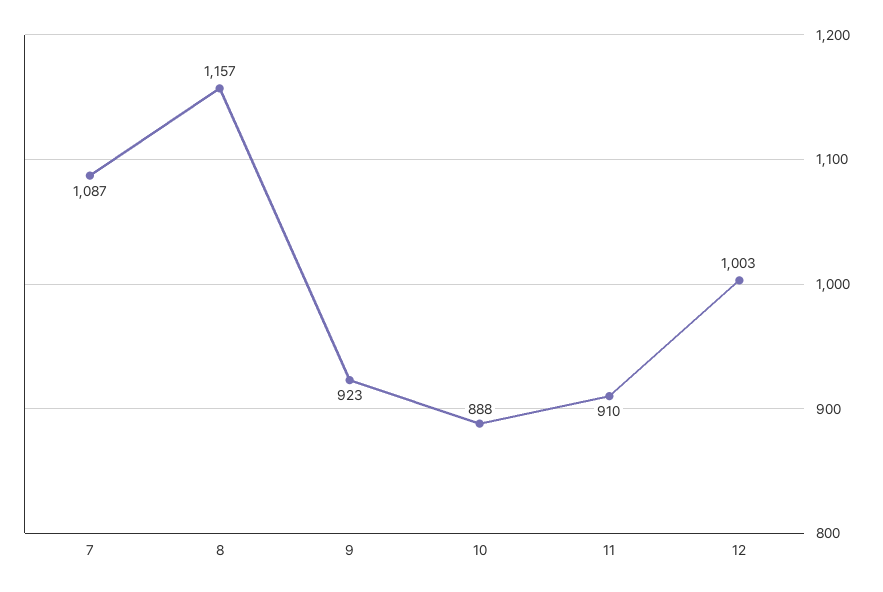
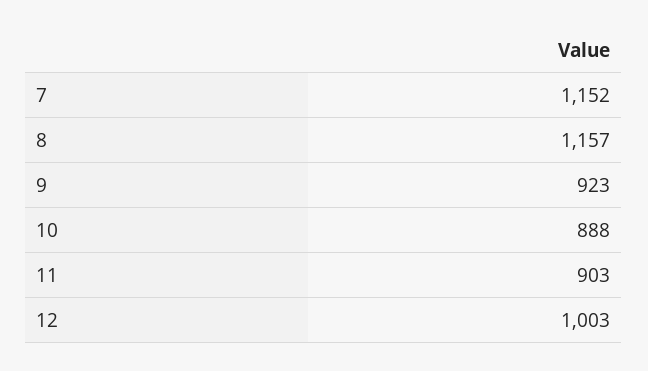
  {
-   "7": 1087,
+   "7": 1152,
    "8": 1157,
    "9": 923,
    "10": 888,
-   "11": 910,
+   "11": 903,
    "12": 1003
  }

